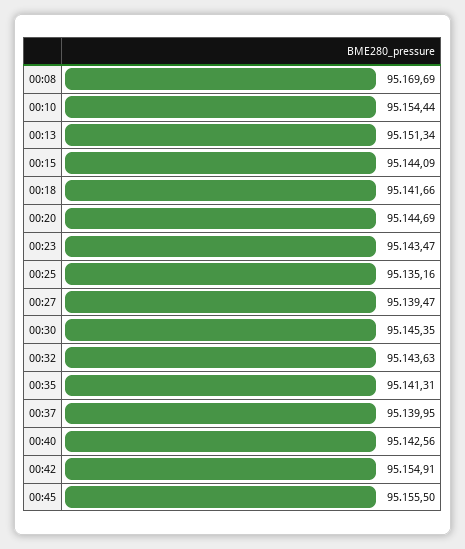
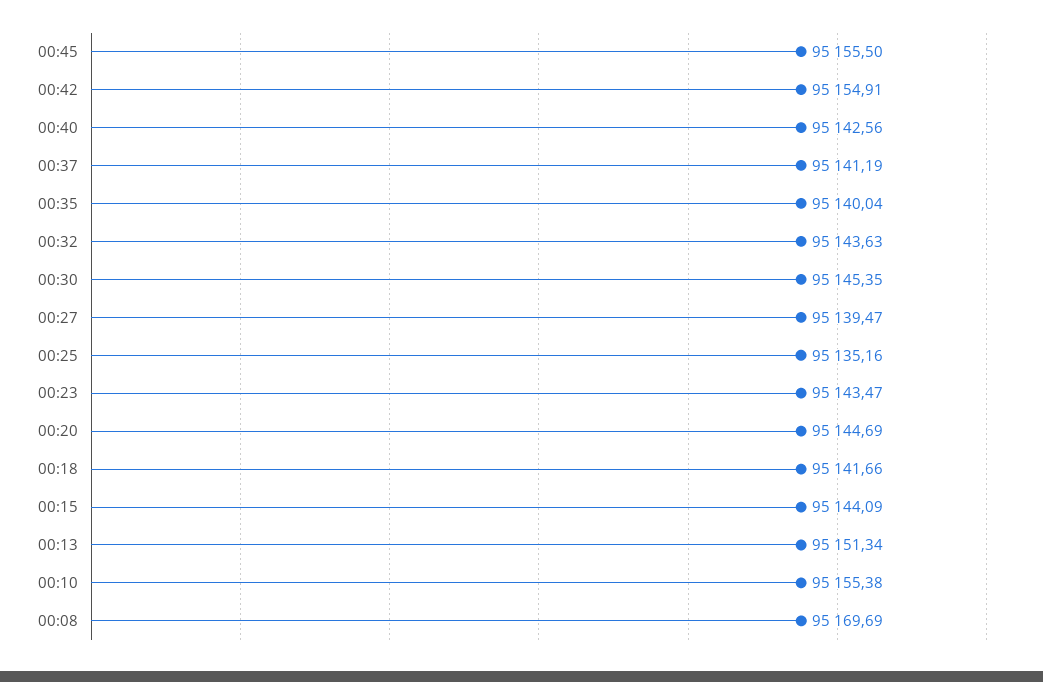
  {
    "00:08": 95169.69,
-   "00:10": 95154.44,
+   "00:10": 95155.38,
    "00:13": 95151.34,
    "00:15": 95144.09,
    "00:18": 95141.66,
    "00:20": 95144.69,
    "00:23": 95143.47,
    "00:25": 95135.16,
    "00:27": 95139.47,
    "00:30": 95145.35,
    "00:32": 95143.63,
-   "00:35": 95141.31,
+   "00:35": 95140.04,
-   "00:37": 95139.95,
+   "00:37": 95141.19,
    "00:40": 95142.56,
    "00:42": 95154.91,
    "00:45": 95155.5
  }

